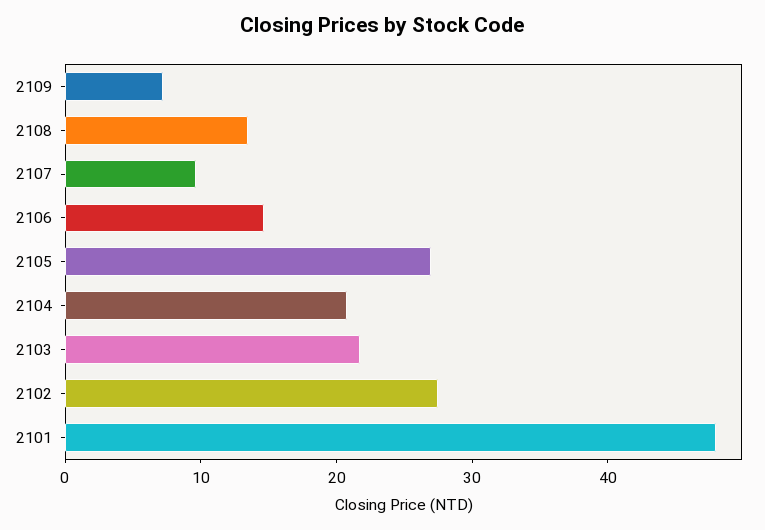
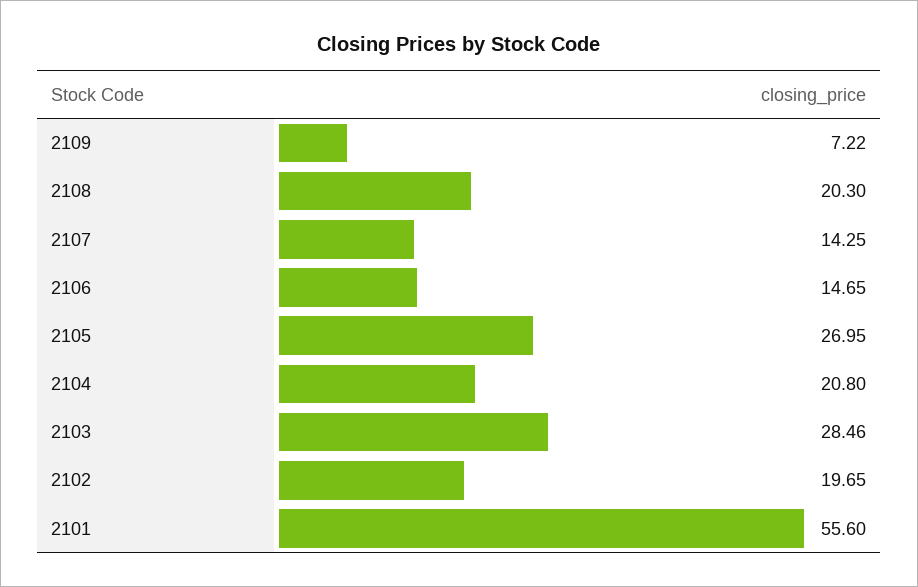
  {
    "2109": 7.22,
-   "2108": 14,
+   "2108": 20.3,
-   "2107": 10,
+   "2107": 14.25,
    "2106": 14.65,
    "2105": 26.95,
    "2104": 20.8,
-   "2103": 22,
+   "2103": 28.46,
-   "2102": 28,
+   "2102": 19.65,
-   "2101": 48
+   "2101": 55.6
  }

